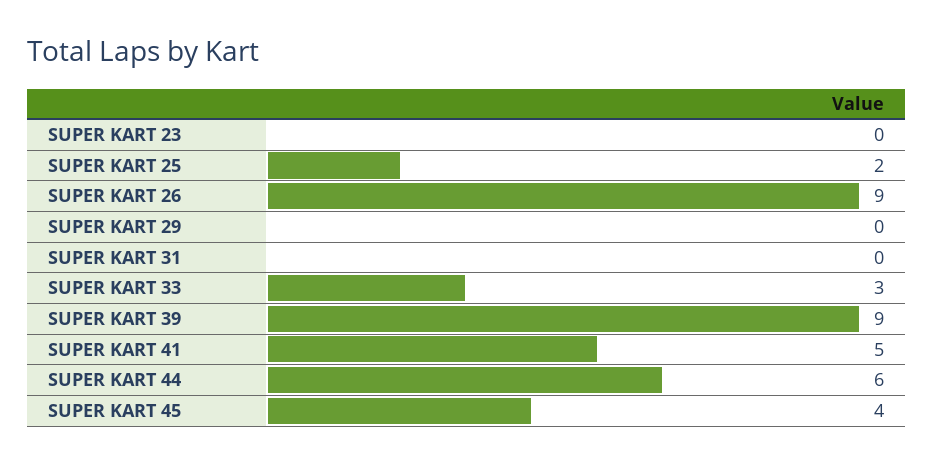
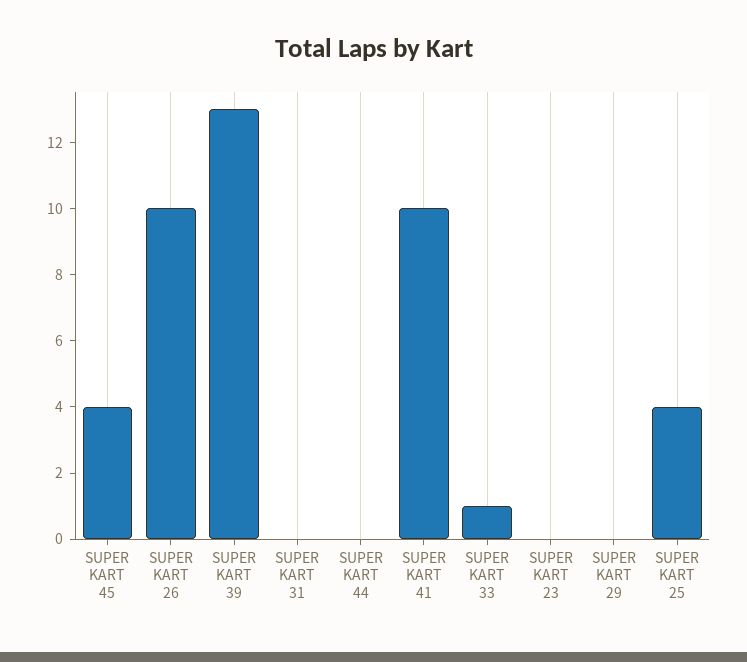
  {
    "SUPER KART 23": 0,
-   "SUPER KART 25": 2,
+   "SUPER KART 25": 4,
-   "SUPER KART 26": 9,
+   "SUPER KART 26": 10,
    "SUPER KART 29": 0,
    "SUPER KART 31": 0,
-   "SUPER KART 33": 3,
+   "SUPER KART 33": 1,
-   "SUPER KART 39": 9,
+   "SUPER KART 39": 13,
-   "SUPER KART 41": 5,
+   "SUPER KART 41": 10,
-   "SUPER KART 44": 6,
+   "SUPER KART 44": 0,
    "SUPER KART 45": 4
  }

